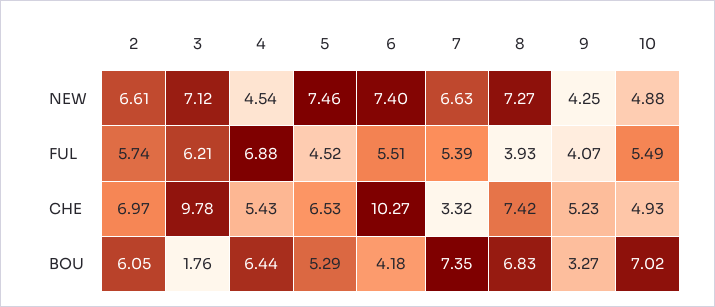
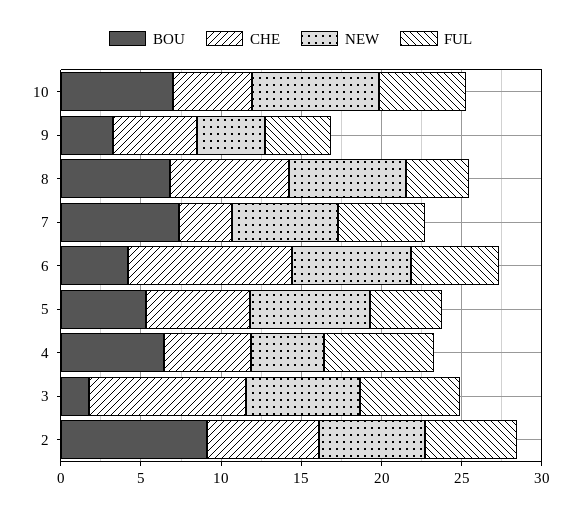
  {
    "NEW": {
      "2": 6.61,
      "3": 7.12,
      "4": 4.54,
      "5": 7.46,
      "6": 7.4,
      "7": 6.63,
      "8": 7.27,
      "9": 4.25,
-     "10": 4.88
+     "10": 8
    },
    "FUL": {
      "2": 5.74,
      "3": 6.21,
      "4": 6.88,
      "5": 4.52,
      "6": 5.51,
      "7": 5.39,
      "8": 3.93,
      "9": 4.07,
      "10": 5.49
    },
    "CHE": {
      "2": 6.97,
      "3": 9.78,
      "4": 5.43,
      "5": 6.53,
      "6": 10.27,
      "7": 3.32,
      "8": 7.42,
      "9": 5.23,
      "10": 4.93
    },
    "BOU": {
-     "2": 6.05,
+     "2": 9,
      "3": 1.76,
      "4": 6.44,
      "5": 5.29,
      "6": 4.18,
      "7": 7.35,
      "8": 6.83,
      "9": 3.27,
      "10": 7.02
    }
  }

